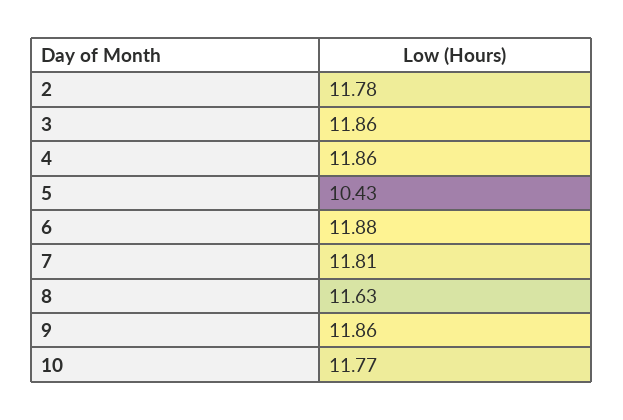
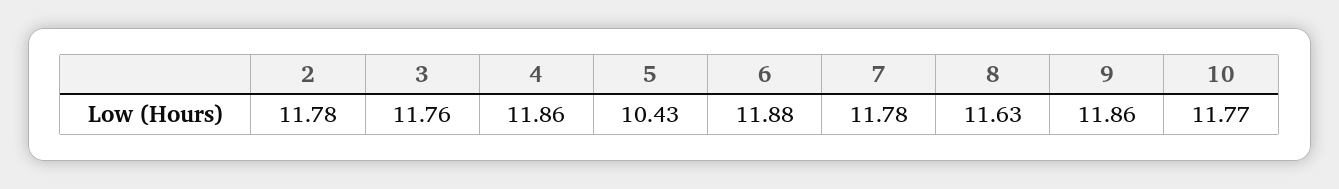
  {
    "2": 11.78,
-   "3": 11.86,
+   "3": 11.76,
    "4": 11.86,
    "5": 10.43,
    "6": 11.88,
-   "7": 11.81,
+   "7": 11.78,
    "8": 11.63,
    "9": 11.86,
    "10": 11.77
  }

